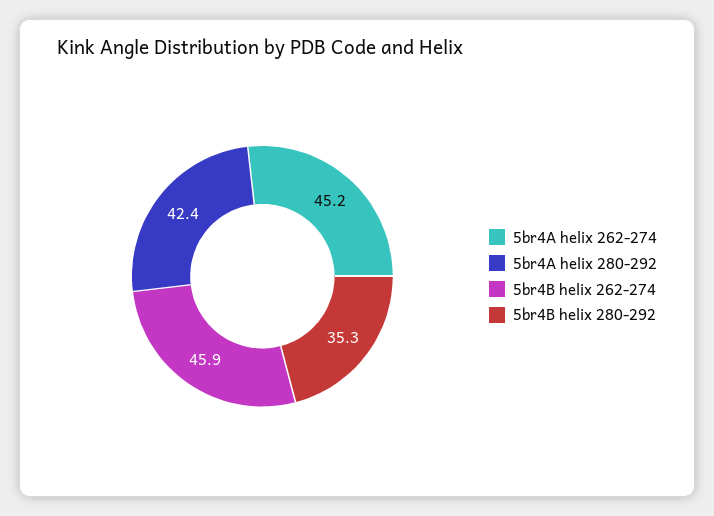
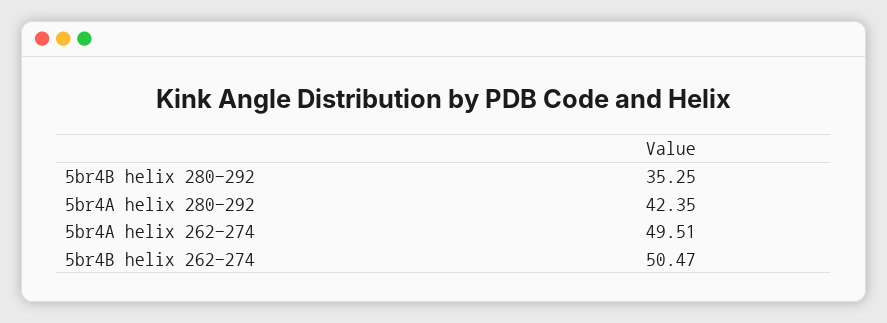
  {
-   "5br4A helix 262-274": 45.2,
+   "5br4A helix 262-274": 49.51,
    "5br4A helix 280-292": 42.35,
-   "5br4B helix 262-274": 45.9,
+   "5br4B helix 262-274": 50.47,
    "5br4B helix 280-292": 35.25
  }

